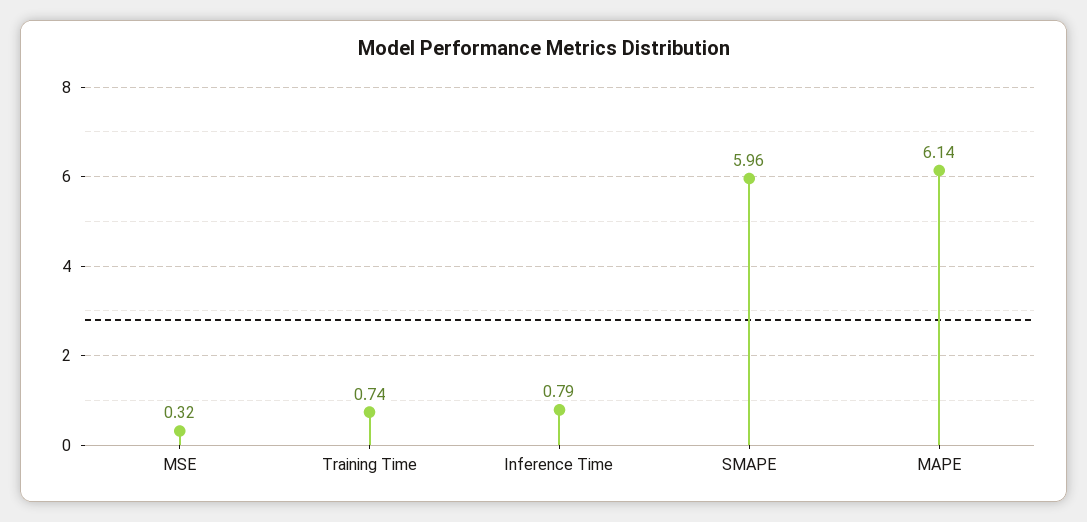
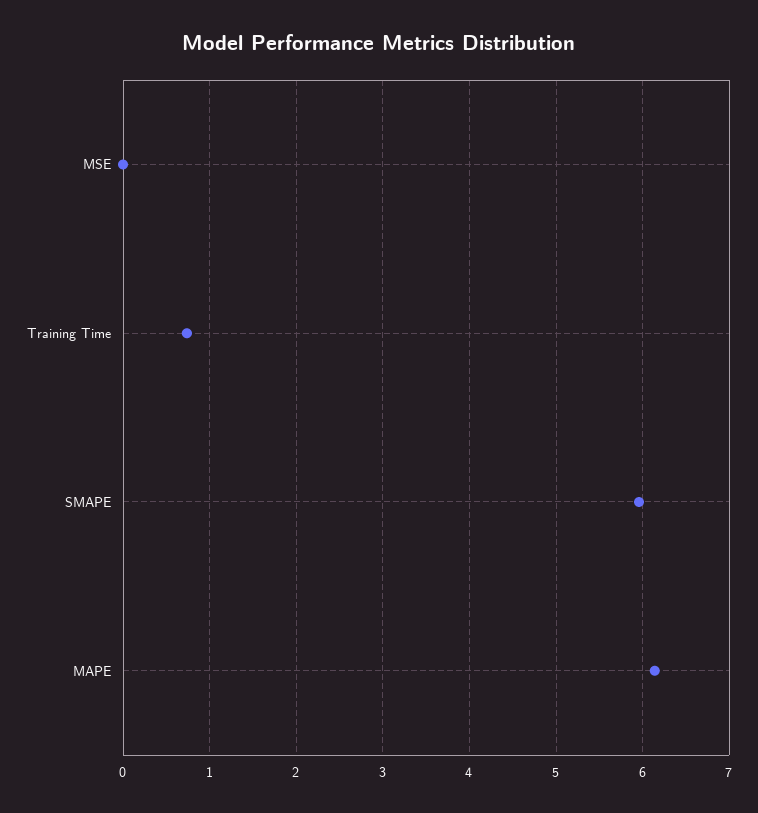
  {
-   "MSE": 0.32,
+   "MSE": 0,
    "Training Time": 0.74,
-   "Inference Time": 0.79,
    "SMAPE": 5.96,
    "MAPE": 6.14
  }

